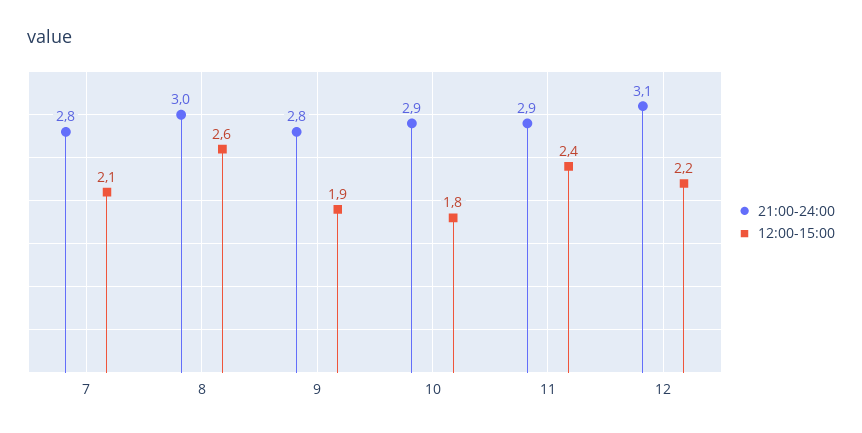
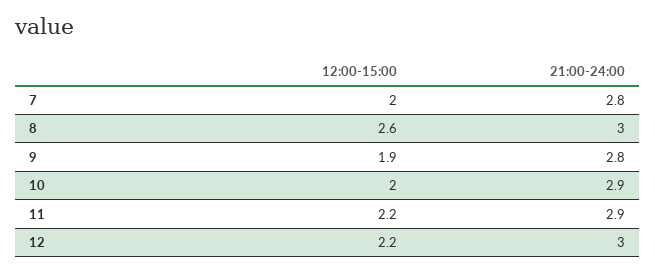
  {
    "21:00-24:00": {
      "7": 2.8,
      "8": 3,
      "9": 2.8,
      "10": 2.9,
      "11": 2.9,
-     "12": 3.1
+     "12": 3
    },
    "12:00-15:00": {
-     "7": 2.1,
+     "7": 2,
      "8": 2.6,
      "9": 1.9,
-     "10": 1.8,
+     "10": 2,
-     "11": 2.4,
+     "11": 2.2,
      "12": 2.2
    }
  }

